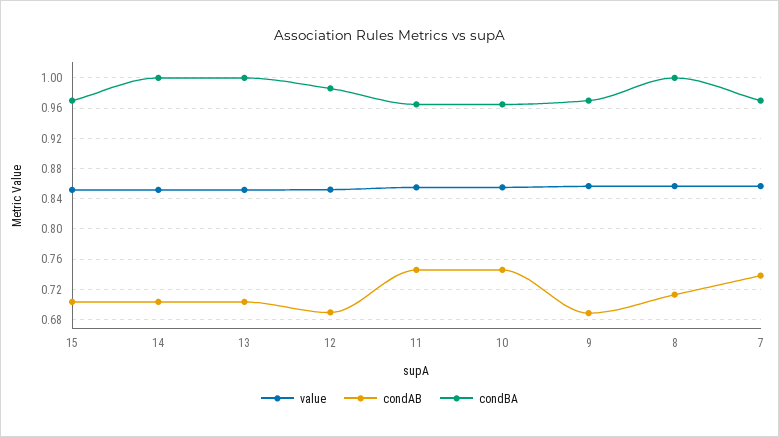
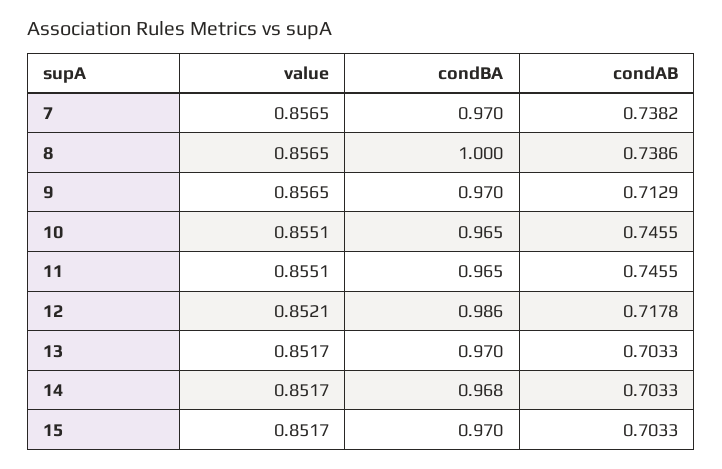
  {
    "value": {
      "15": 0.8517,
      "14": 0.8517,
      "13": 0.8517,
      "12": 0.8521,
      "11": 0.8551,
      "10": 0.8551,
      "9": 0.8565,
      "8": 0.8565,
      "7": 0.8565
    },
    "condAB": {
      "15": 0.7033,
      "14": 0.7033,
      "13": 0.7033,
-     "12": 0.69,
+     "12": 0.7178,
      "11": 0.7455,
      "10": 0.7455,
-     "9": 0.69,
+     "9": 0.7129,
-     "8": 0.71,
+     "8": 0.7386,
      "7": 0.7382
    },
    "condBA": {
      "15": 0.97,
-     "14": 1,
+     "14": 0.968,
-     "13": 1,
+     "13": 0.97,
      "12": 0.986,
      "11": 0.965,
      "10": 0.965,
      "9": 0.97,
      "8": 1,
      "7": 0.97
    }
  }

